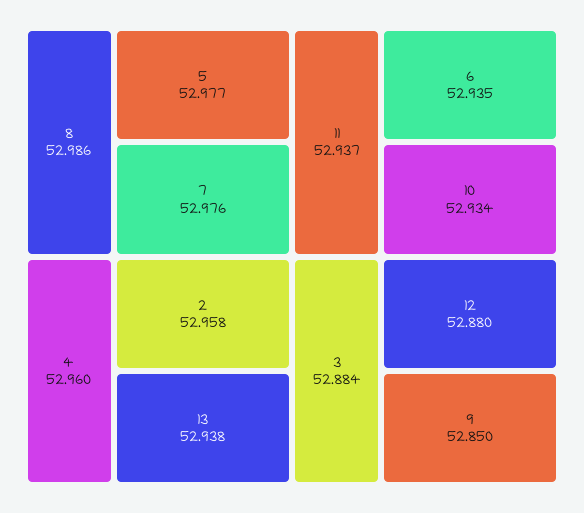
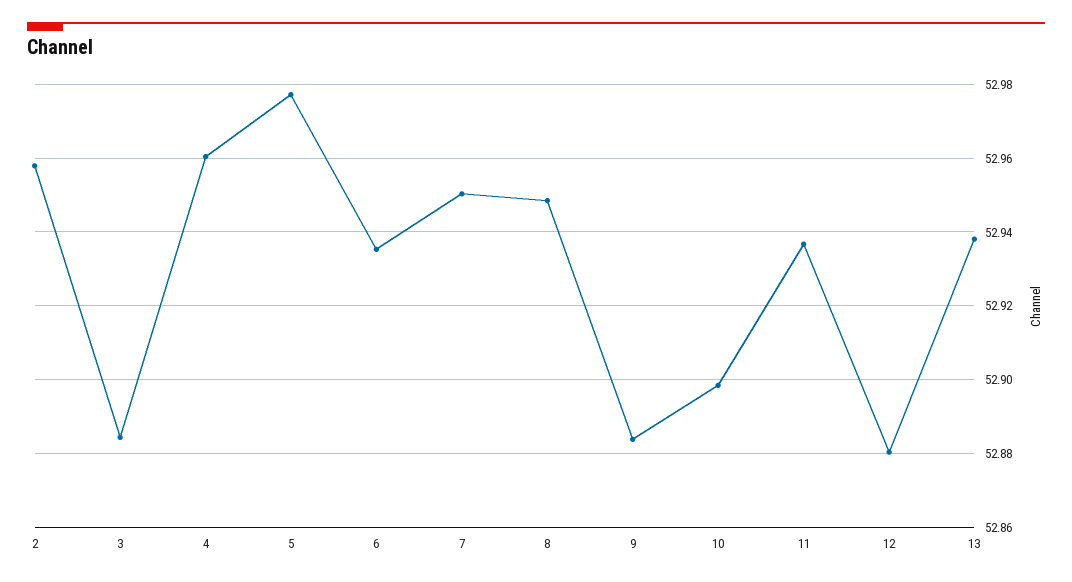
  {
-   "8": 52.986,
+   "8": 52.948,
    "5": 52.977,
-   "7": 52.976,
+   "7": 52.95,
    "4": 52.96,
    "2": 52.958,
    "13": 52.938,
    "11": 52.937,
    "6": 52.935,
-   "10": 52.934,
+   "10": 52.898,
    "3": 52.884,
    "12": 52.88,
-   "9": 52.85
+   "9": 52.884
  }

